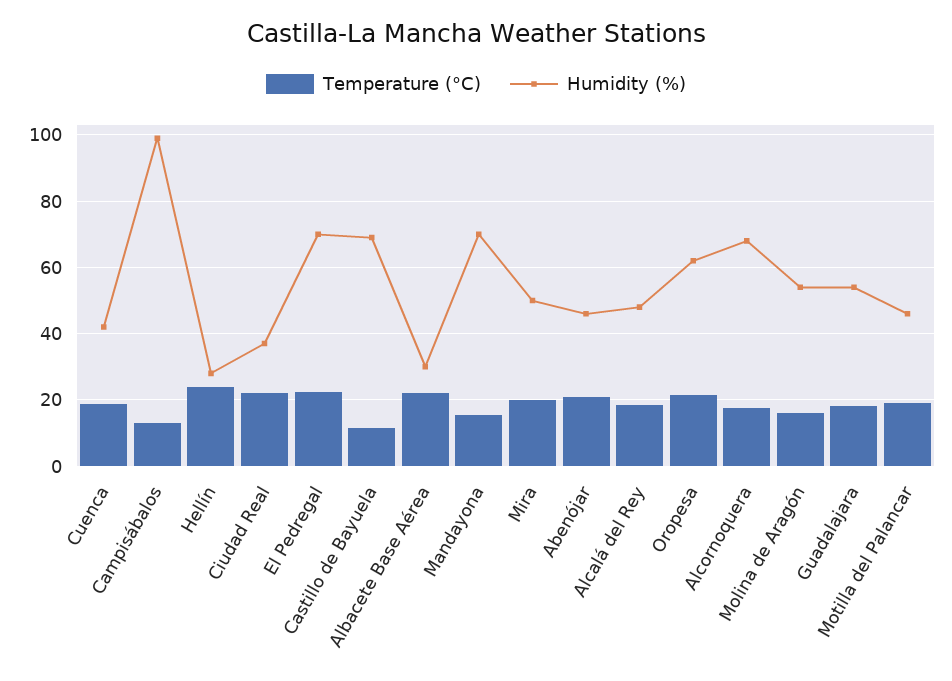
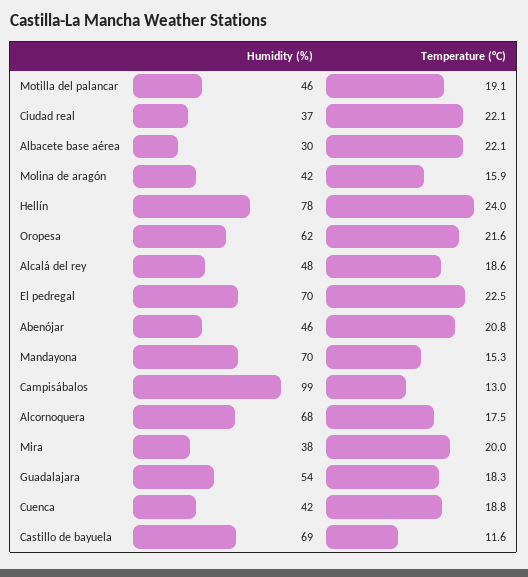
  {
    "Temperature (°C)": {
      "Cuenca": 18.8,
      "Campisábalos": 13,
      "Hellín": 24,
      "Ciudad Real": 22.1,
      "El Pedregal": 22.5,
      "Castillo de Bayuela": 11.6,
      "Albacete Base Aérea": 22.1,
      "Mandayona": 15.3,
      "Mira": 20,
      "Abenójar": 20.8,
      "Alcalá del Rey": 18.6,
      "Oropesa": 21.6,
      "Alcornoquera": 17.5,
      "Molina de Aragón": 15.9,
      "Guadalajara": 18.3,
      "Motilla del Palancar": 19.1
    },
    "Humidity (%)": {
      "Cuenca": 42,
      "Campisábalos": 99,
-     "Hellín": 28,
+     "Hellín": 78,
      "Ciudad Real": 37,
      "El Pedregal": 70,
      "Castillo de Bayuela": 69,
      "Albacete Base Aérea": 30,
      "Mandayona": 70,
-     "Mira": 50,
+     "Mira": 38,
      "Abenójar": 46,
      "Alcalá del Rey": 48,
      "Oropesa": 62,
      "Alcornoquera": 68,
-     "Molina de Aragón": 54,
+     "Molina de Aragón": 42,
      "Guadalajara": 54,
      "Motilla del Palancar": 46
    }
  }

